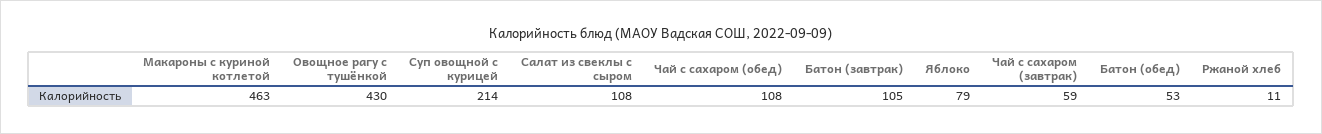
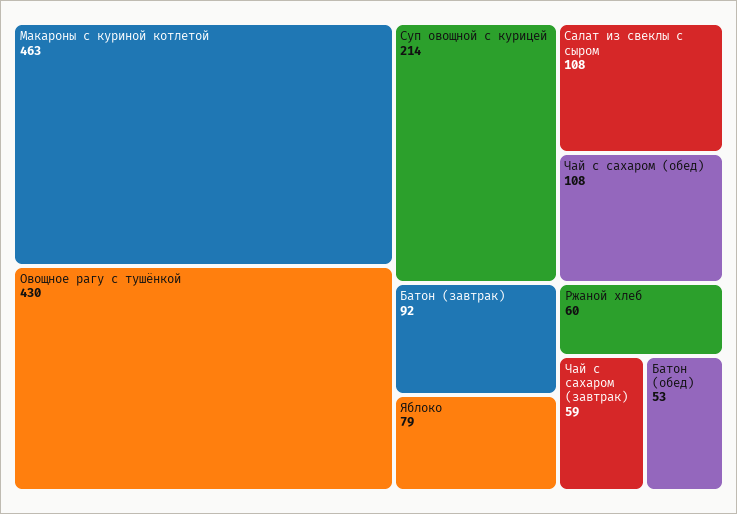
  {
    "Макароны с куриной котлетой": 463,
    "Овощное рагу с тушёнкой": 430,
    "Суп овощной с курицей": 214,
    "Салат из свеклы с сыром": 108,
    "Чай с сахаром (обед)": 108,
-   "Батон (завтрак)": 105,
+   "Батон (завтрак)": 92,
    "Яблоко": 79,
    "Чай с сахаром (завтрак)": 59,
    "Батон (обед)": 53,
-   "Ржаной хлеб": 11
+   "Ржаной хлеб": 60
  }

